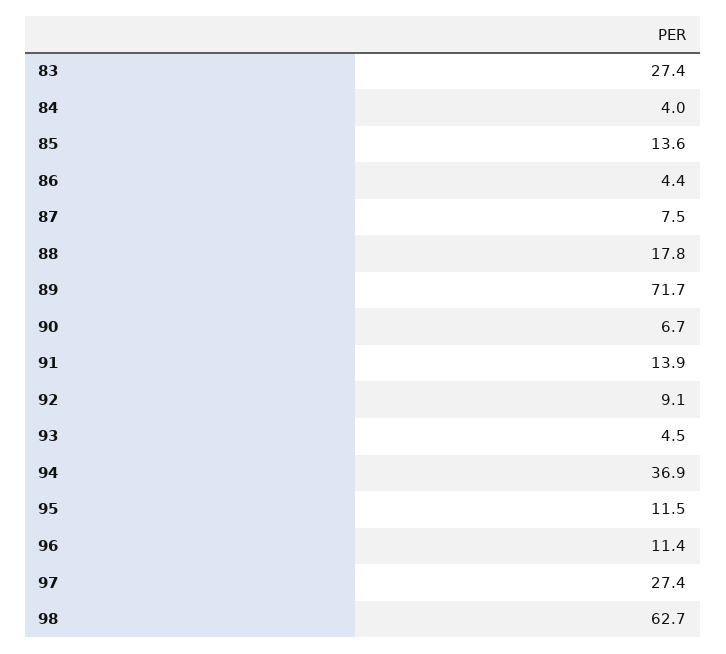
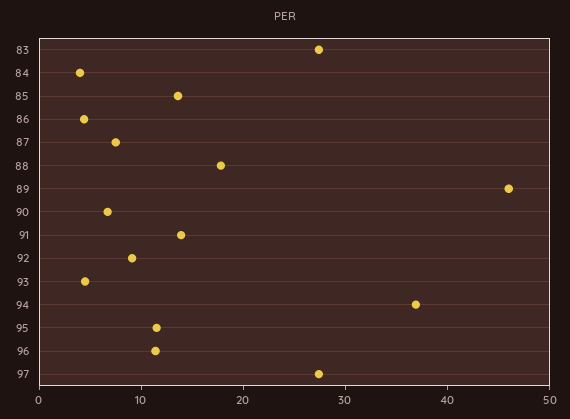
  {
    "83": 27.4,
    "84": 4,
    "85": 13.6,
    "86": 4.4,
    "87": 7.5,
    "88": 17.8,
-   "89": 71.7,
+   "89": 46,
    "90": 6.7,
    "91": 13.9,
    "92": 9.1,
    "93": 4.5,
    "94": 36.9,
    "95": 11.5,
    "96": 11.4,
-   "97": 27.4,
+   "97": 27.4
-   "98": 62.7
  }

